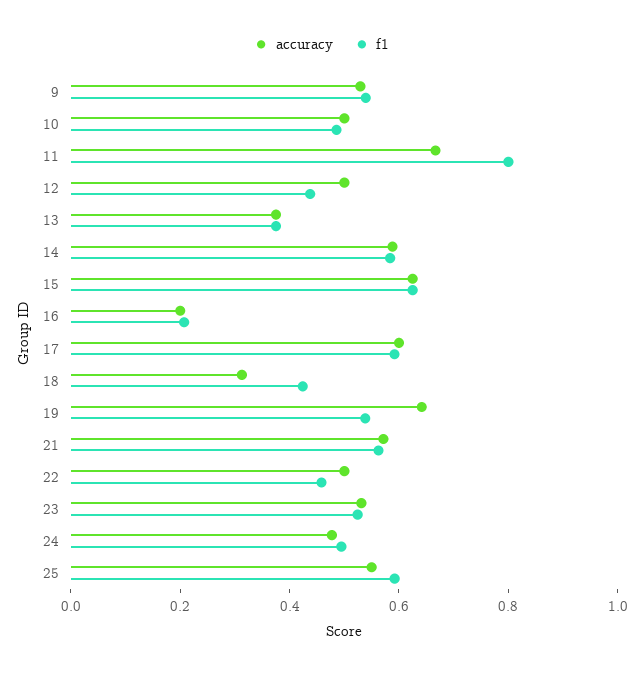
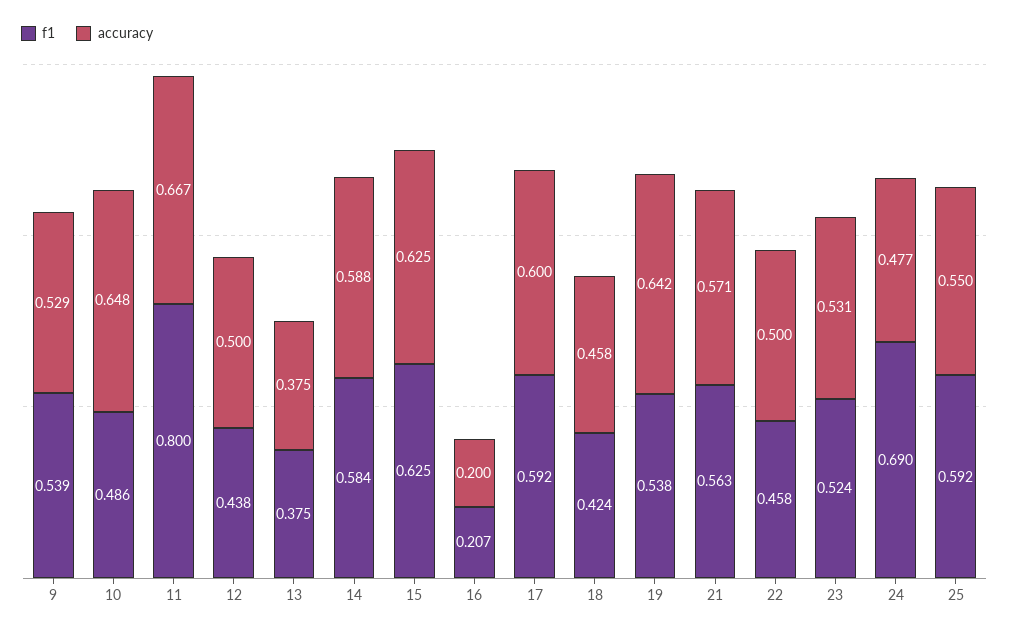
  {
    "accuracy": {
      "9": 0.529,
-     "10": 0.5,
+     "10": 0.648,
      "11": 0.667,
      "12": 0.5,
      "13": 0.375,
      "14": 0.588,
      "15": 0.625,
      "16": 0.2,
      "17": 0.6,
-     "18": 0.3,
+     "18": 0.458,
      "19": 0.642,
      "21": 0.571,
      "22": 0.5,
      "23": 0.531,
      "24": 0.477,
      "25": 0.55
    },
    "f1": {
      "9": 0.539,
      "10": 0.486,
      "11": 0.8,
      "12": 0.438,
      "13": 0.375,
      "14": 0.584,
      "15": 0.625,
      "16": 0.207,
      "17": 0.592,
      "18": 0.424,
      "19": 0.538,
      "21": 0.563,
      "22": 0.458,
      "23": 0.524,
-     "24": 0.5,
+     "24": 0.69,
      "25": 0.592
    }
  }

